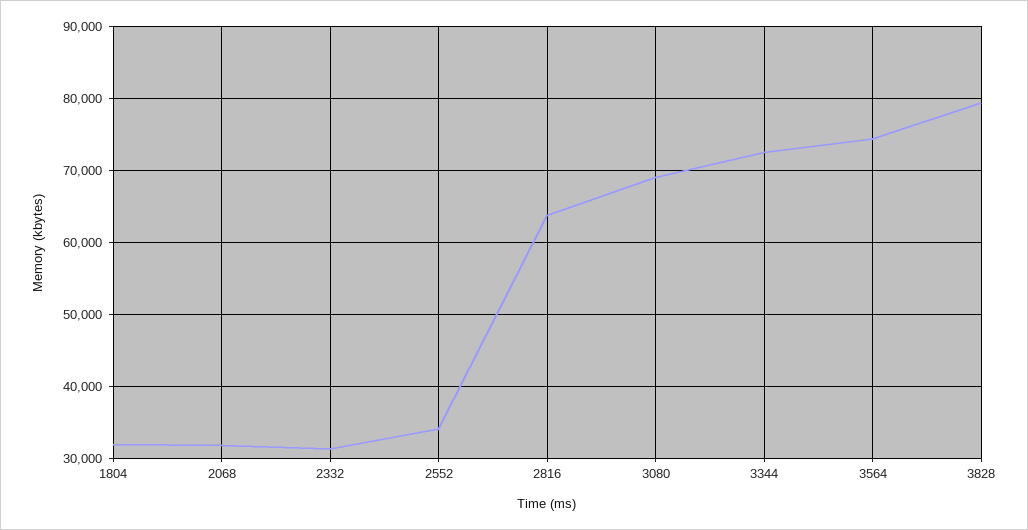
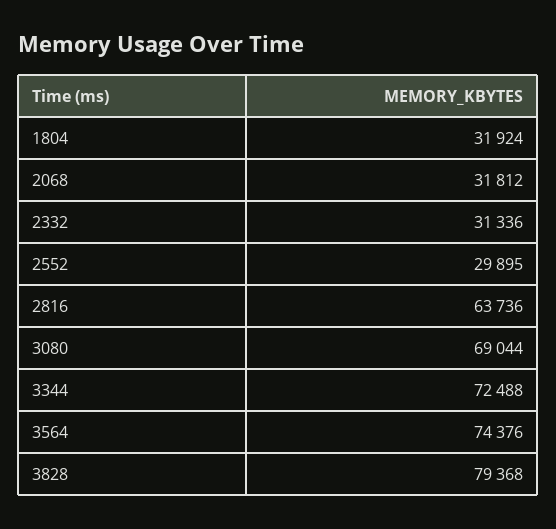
  {
    "1804": 31924,
    "2068": 31812,
    "2332": 31336,
-   "2552": 34000,
+   "2552": 29895,
    "2816": 63736,
    "3080": 69044,
    "3344": 72488,
    "3564": 74376,
    "3828": 79368
  }

